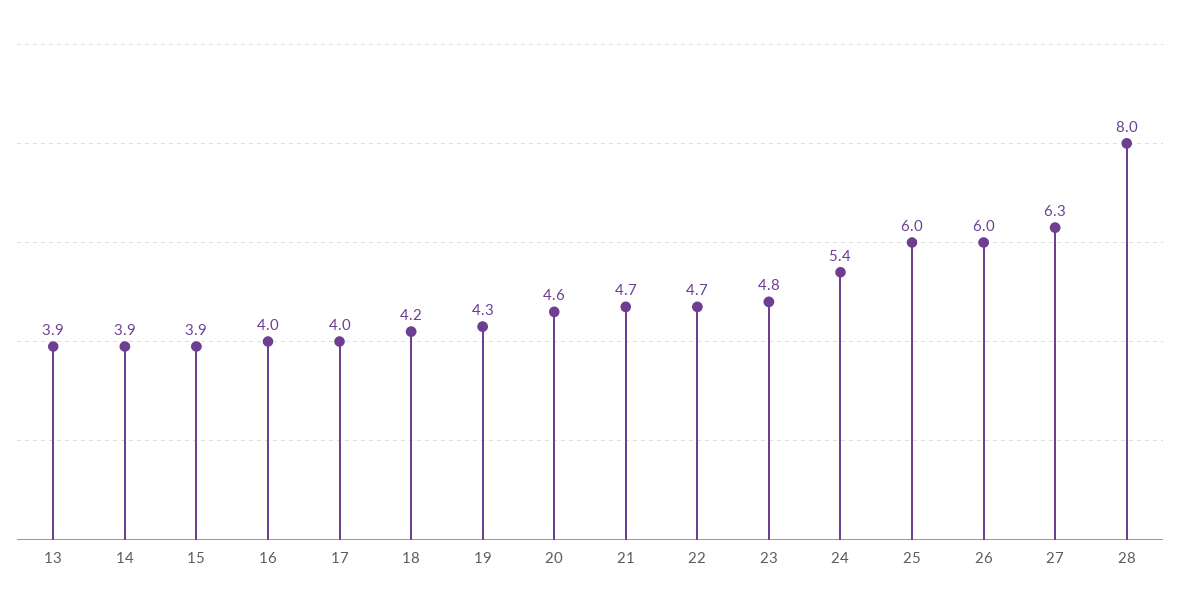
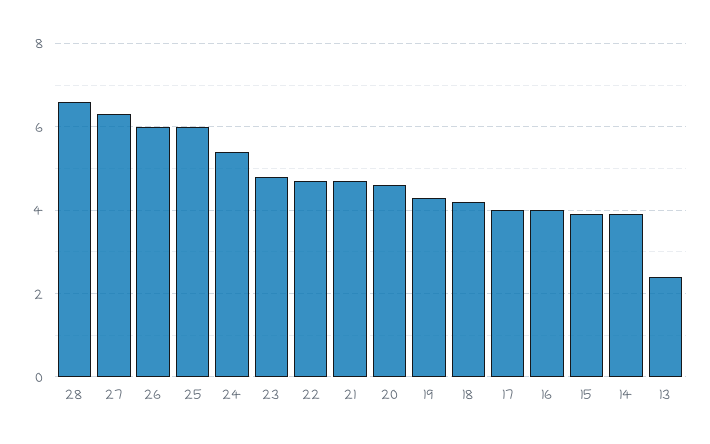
  {
-   "13": 3.9,
+   "13": 2.5,
    "14": 3.9,
    "15": 3.9,
    "16": 4,
    "17": 4,
    "18": 4.2,
    "19": 4.3,
    "20": 4.6,
    "21": 4.7,
    "22": 4.7,
    "23": 4.8,
    "24": 5.4,
    "25": 6,
    "26": 6,
    "27": 6.3,
-   "28": 8
+   "28": 6.5
  }

